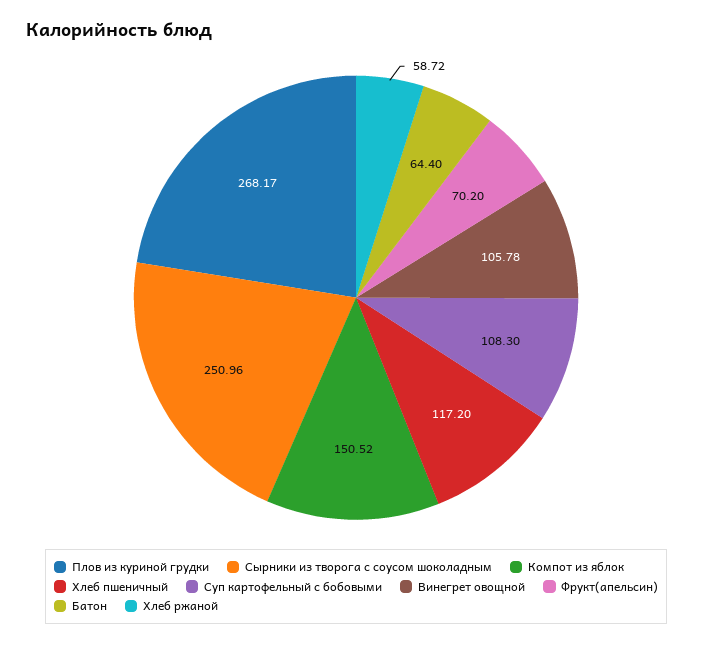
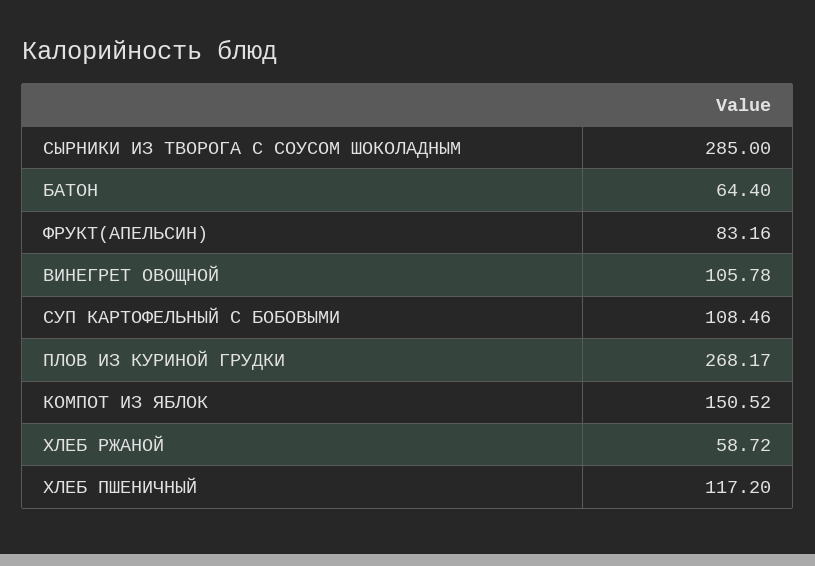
  {
    "Плов из куриной грудки": 268.17,
-   "Сырники из творога с соусом шоколадным": 250.96,
+   "Сырники из творога с соусом шоколадным": 285,
    "Компот из яблок": 150.52,
    "Хлеб пшеничный": 117.2,
-   "Суп картофельный с бобовыми": 108.3,
+   "Суп картофельный с бобовыми": 108.46,
    "Винегрет овощной": 105.78,
-   "Фрукт(апельсин)": 70.2,
+   "Фрукт(апельсин)": 83.16,
    "Батон": 64.4,
    "Хлеб ржаной": 58.72
  }

